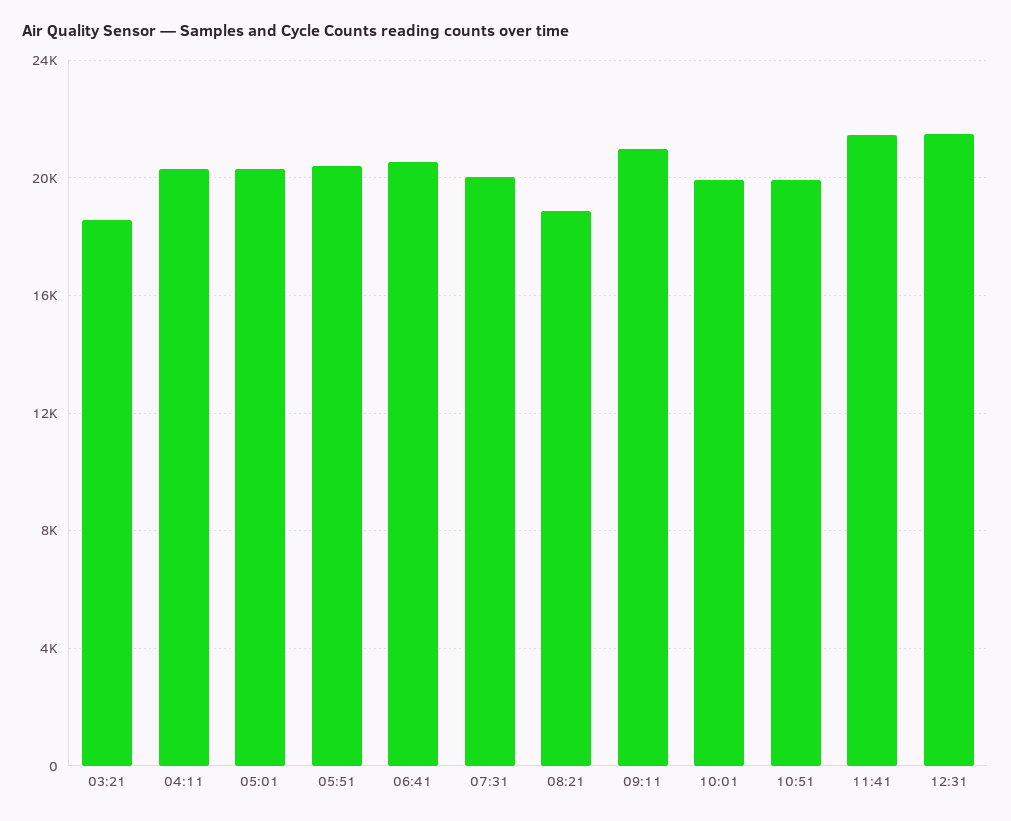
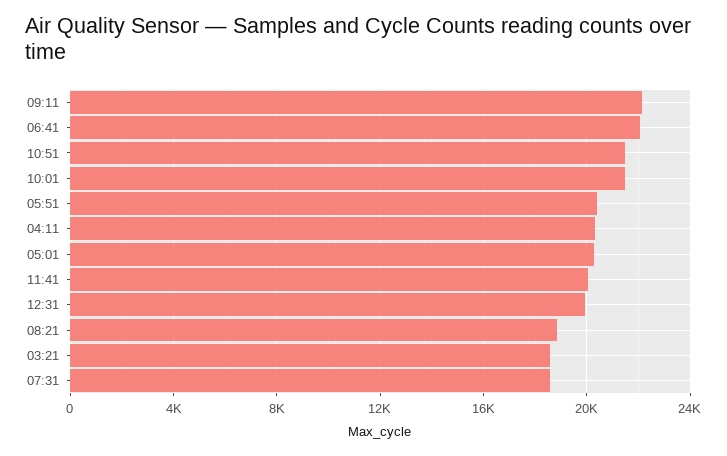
  {
    "03:21": 18500,
    "04:11": 20500,
    "05:01": 20500,
    "05:51": 20500,
-   "06:41": 20500,
+   "06:41": 22000,
-   "07:31": 20000,
+   "07:31": 18500,
    "08:21": 19000,
-   "09:11": 21000,
+   "09:11": 22000,
-   "10:01": 20000,
+   "10:01": 21500,
-   "10:51": 20000,
+   "10:51": 21500,
-   "11:41": 21500,
+   "11:41": 20000,
-   "12:31": 21500
+   "12:31": 20000
  }

